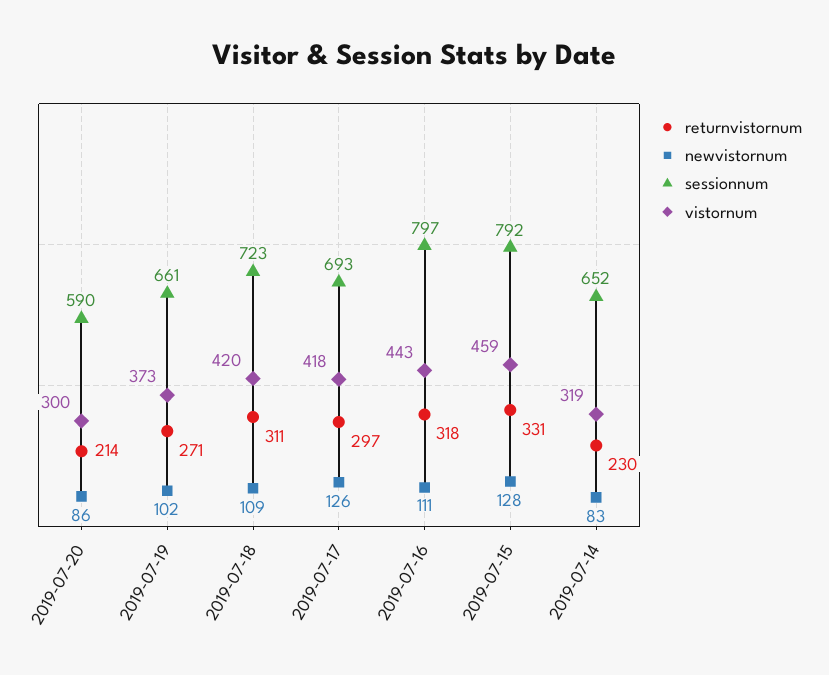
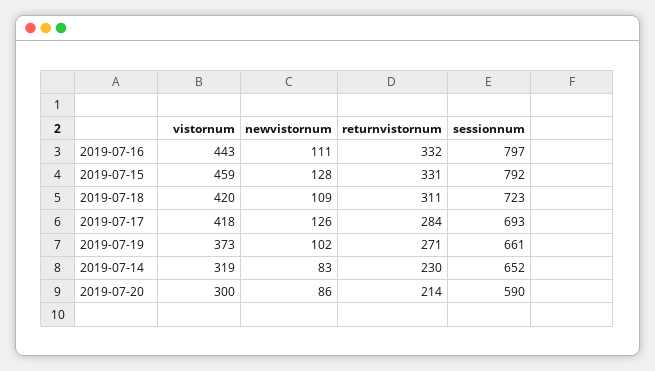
  {
    "returnvistornum": {
      "2019-07-20": 214,
      "2019-07-19": 271,
      "2019-07-18": 311,
-     "2019-07-17": 297,
+     "2019-07-17": 284,
-     "2019-07-16": 318,
+     "2019-07-16": 332,
      "2019-07-15": 331,
      "2019-07-14": 230
    },
    "newvistornum": {
      "2019-07-20": 86,
      "2019-07-19": 102,
      "2019-07-18": 109,
      "2019-07-17": 126,
      "2019-07-16": 111,
      "2019-07-15": 128,
      "2019-07-14": 83
    },
    "sessionnum": {
      "2019-07-20": 590,
      "2019-07-19": 661,
      "2019-07-18": 723,
      "2019-07-17": 693,
      "2019-07-16": 797,
      "2019-07-15": 792,
      "2019-07-14": 652
    },
    "vistornum": {
      "2019-07-20": 300,
      "2019-07-19": 373,
      "2019-07-18": 420,
      "2019-07-17": 418,
      "2019-07-16": 443,
      "2019-07-15": 459,
      "2019-07-14": 319
    }
  }

